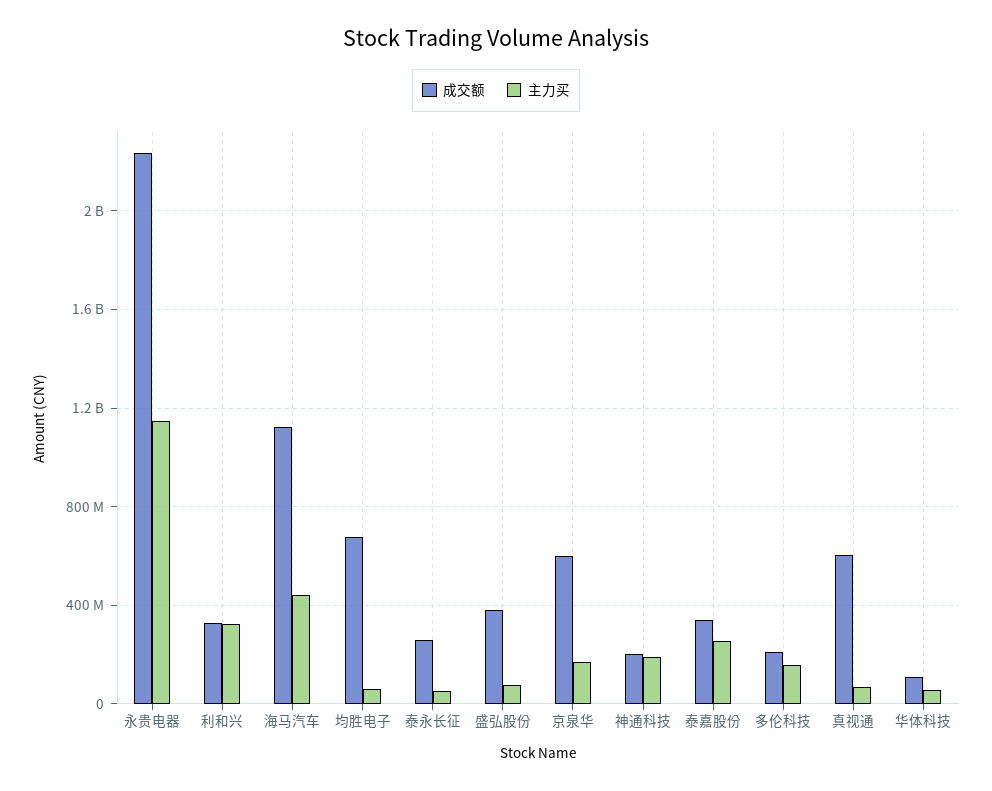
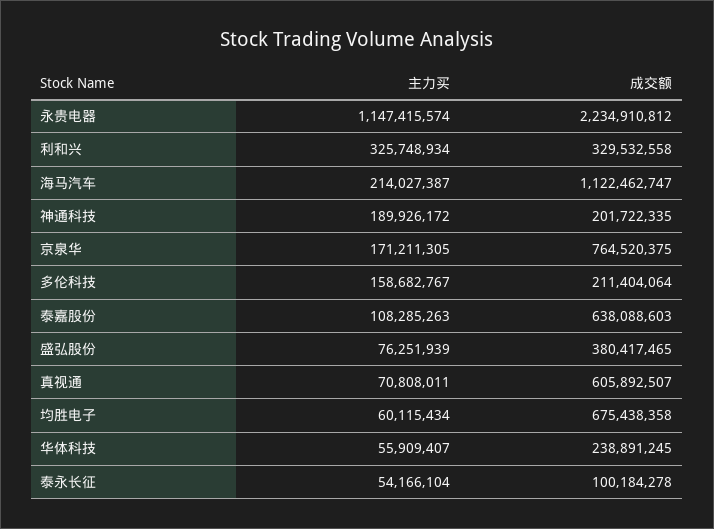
  {
    "成交额": {
      "永贵电器": 2234910812,
      "利和兴": 329532558,
      "海马汽车": 1122462747,
      "均胜电子": 675438358,
-     "泰永长征": 250000000,
+     "泰永长征": 100184278,
      "盛弘股份": 380417465,
-     "京泉华": 600000000,
+     "京泉华": 764520375,
      "神通科技": 201722335,
-     "泰嘉股份": 350000000,
+     "泰嘉股份": 638088603,
      "多伦科技": 211404064,
      "真视通": 605892507,
-     "华体科技": 100000000
+     "华体科技": 238891245
    },
    "主力买": {
      "永贵电器": 1147415574,
      "利和兴": 325748934,
-     "海马汽车": 450000000,
+     "海马汽车": 214027387,
      "均胜电子": 60115434,
      "泰永长征": 54166104,
      "盛弘股份": 76251939,
      "京泉华": 171211305,
      "神通科技": 189926172,
-     "泰嘉股份": 250000000,
+     "泰嘉股份": 108285263,
      "多伦科技": 158682767,
      "真视通": 70808011,
      "华体科技": 55909407
    }
  }

